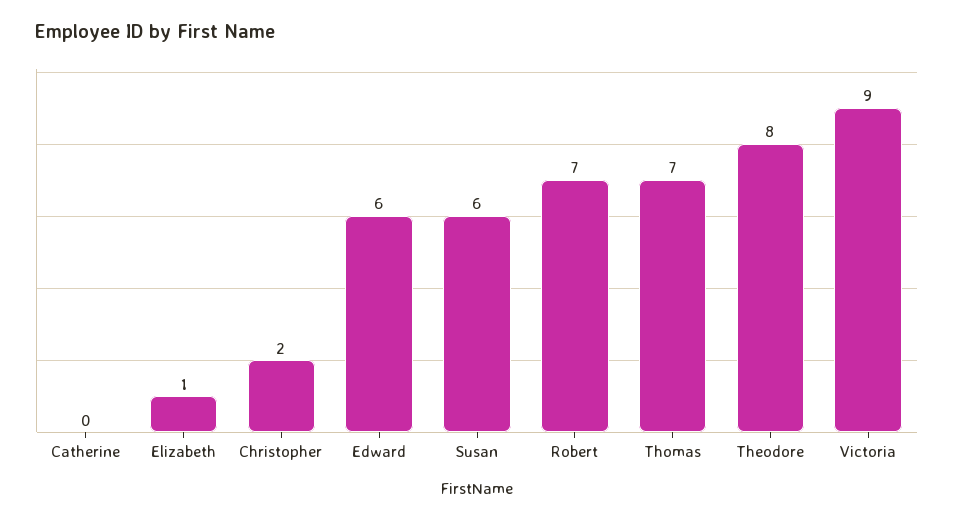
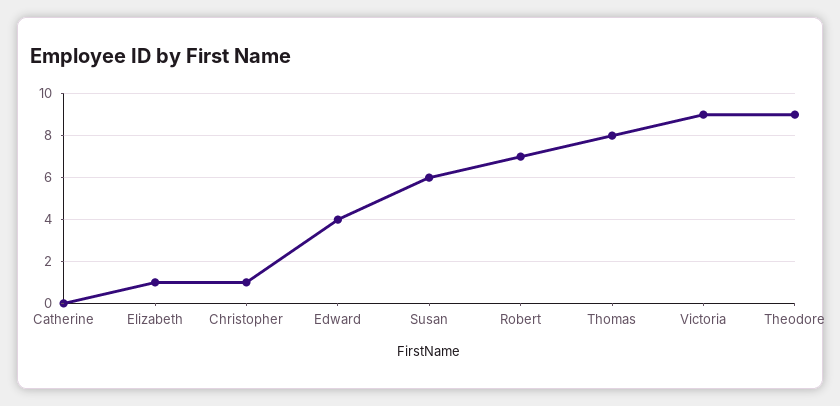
  {
    "Catherine": 0,
    "Elizabeth": 1,
-   "Christopher": 2,
+   "Christopher": 1,
-   "Edward": 6,
+   "Edward": 4,
    "Susan": 6,
    "Robert": 7,
-   "Thomas": 7,
+   "Thomas": 8,
-   "Theodore": 8,
+   "Theodore": 9,
    "Victoria": 9
  }

